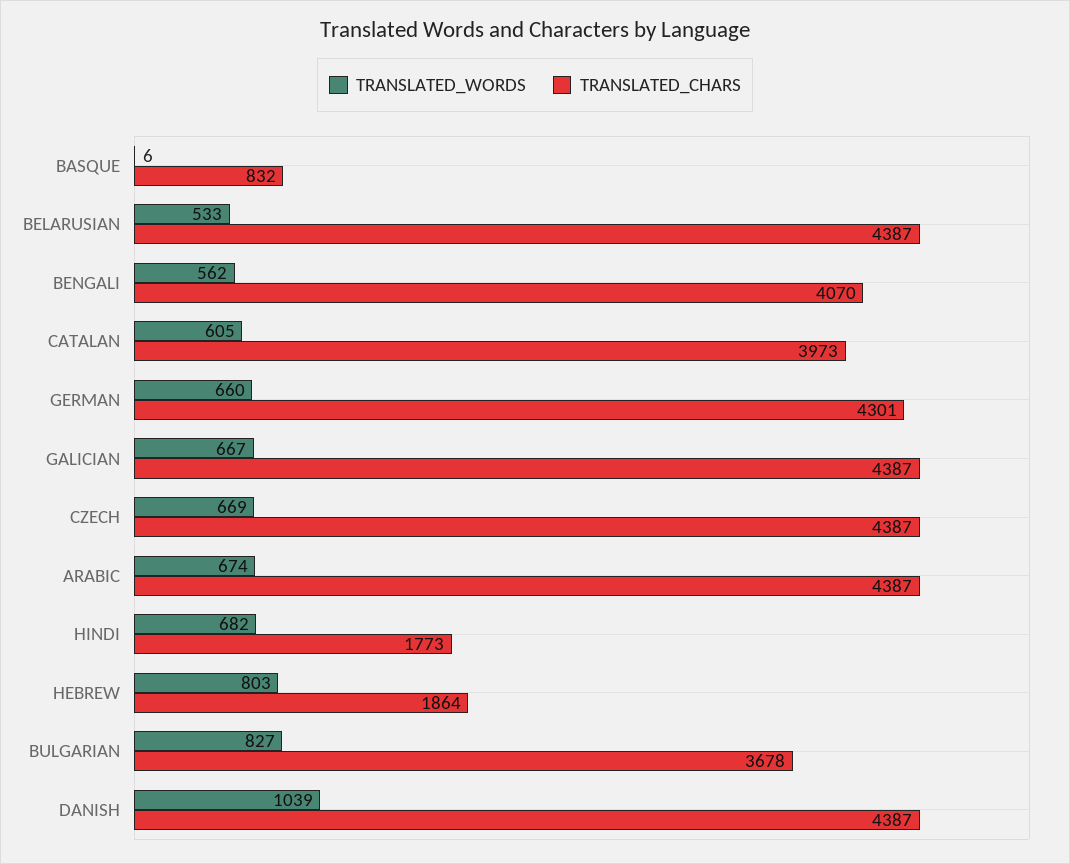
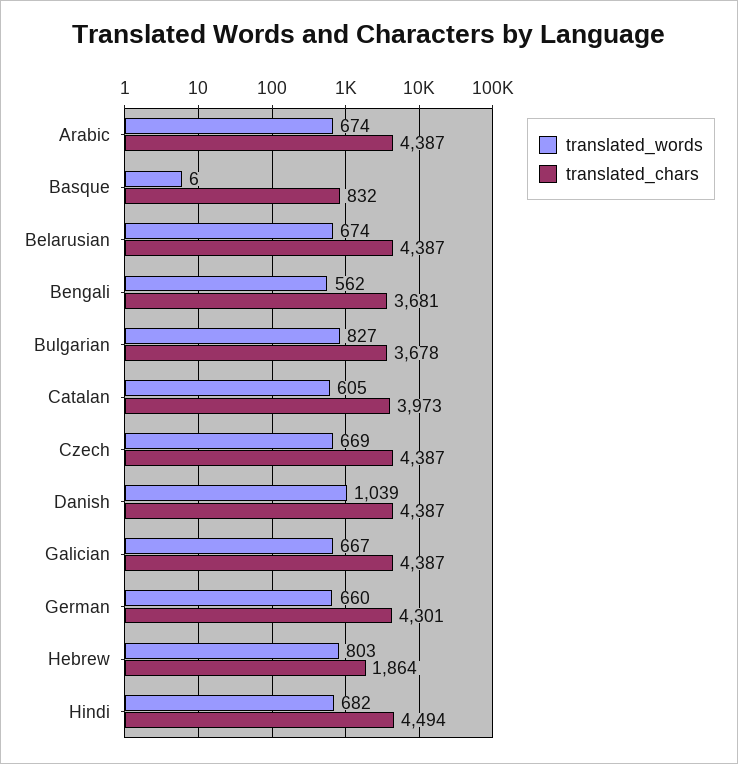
  {
    "TRANSLATED_WORDS": {
      "BASQUE": 6,
-     "BELARUSIAN": 533,
+     "BELARUSIAN": 674,
      "BENGALI": 562,
      "CATALAN": 605,
      "GERMAN": 660,
      "GALICIAN": 667,
      "CZECH": 669,
      "ARABIC": 674,
      "HINDI": 682,
      "HEBREW": 803,
      "BULGARIAN": 827,
      "DANISH": 1039
    },
    "TRANSLATED_CHARS": {
      "BASQUE": 832,
      "BELARUSIAN": 4387,
-     "BENGALI": 4070,
+     "BENGALI": 3681,
      "CATALAN": 3973,
      "GERMAN": 4301,
      "GALICIAN": 4387,
      "CZECH": 4387,
      "ARABIC": 4387,
-     "HINDI": 1773,
+     "HINDI": 4494,
      "HEBREW": 1864,
      "BULGARIAN": 3678,
      "DANISH": 4387
    }
  }

